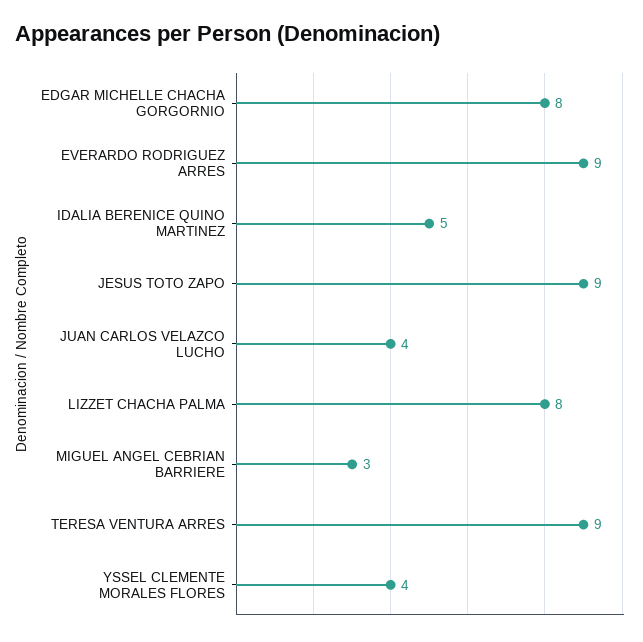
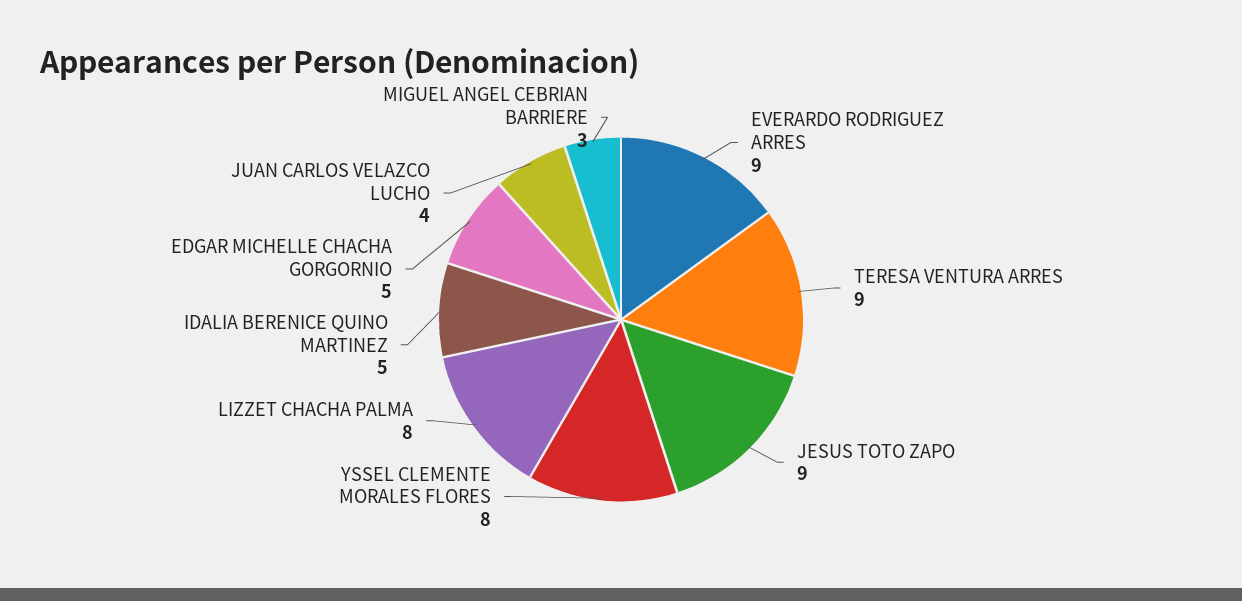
  {
-   "EDGAR MICHELLE CHACHA GORGORNIO": 8,
+   "EDGAR MICHELLE CHACHA GORGORNIO": 5,
    "EVERARDO RODRIGUEZ ARRES": 9,
    "IDALIA BERENICE QUINO MARTINEZ": 5,
    "JESUS TOTO ZAPO": 9,
    "JUAN CARLOS VELAZCO LUCHO": 4,
    "LIZZET CHACHA PALMA": 8,
    "MIGUEL ANGEL CEBRIAN BARRIERE": 3,
    "TERESA VENTURA ARRES": 9,
-   "YSSEL CLEMENTE MORALES FLORES": 4
+   "YSSEL CLEMENTE MORALES FLORES": 8
  }

